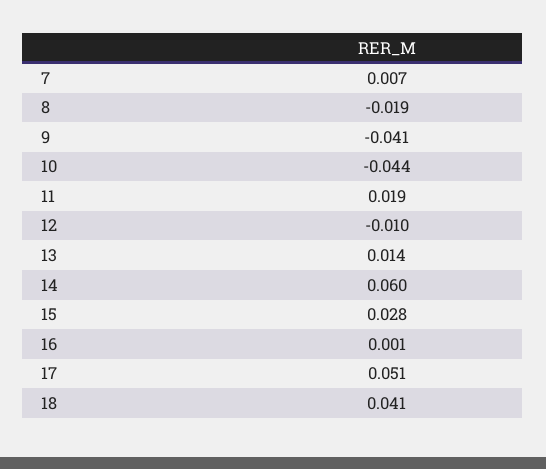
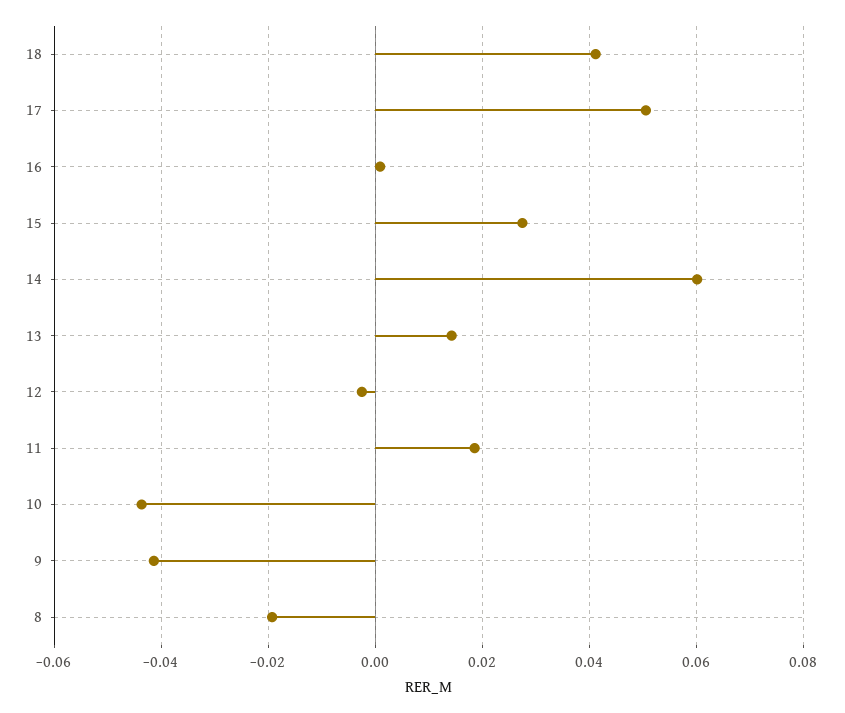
  {
-   "7": 0.007,
    "8": -0.019,
    "9": -0.041,
    "10": -0.044,
    "11": 0.019,
-   "12": -0.01,
+   "12": -0.002,
    "13": 0.014,
    "14": 0.06,
    "15": 0.028,
    "16": 0.001,
    "17": 0.051,
    "18": 0.041
  }

